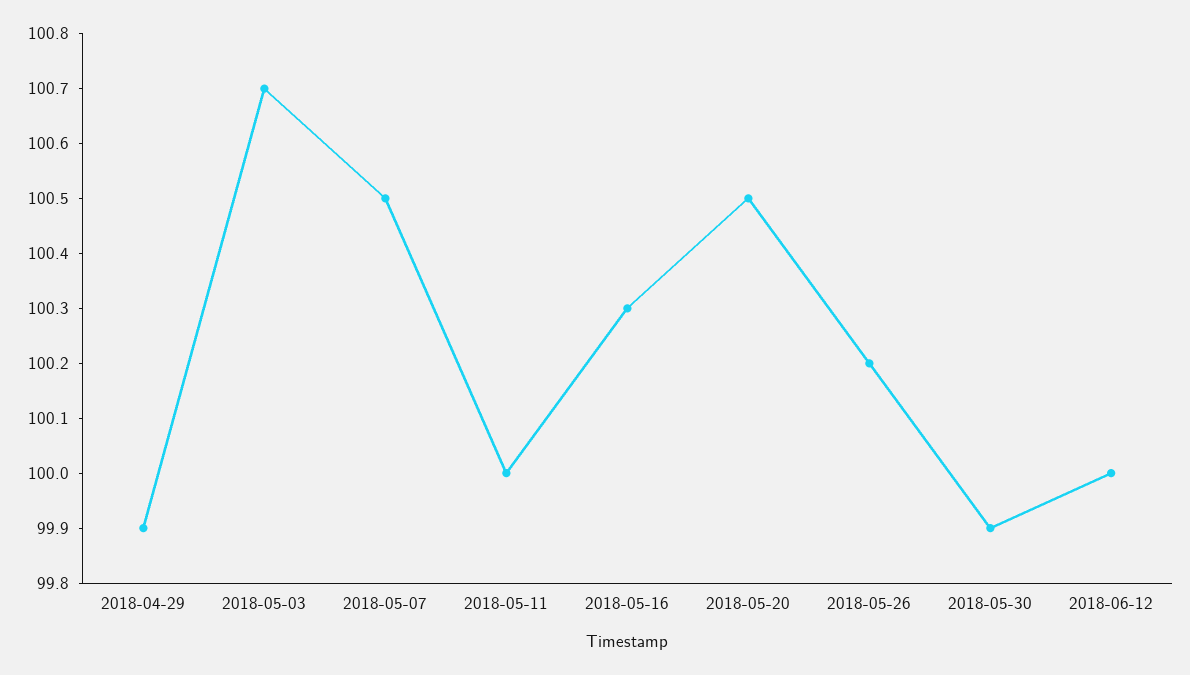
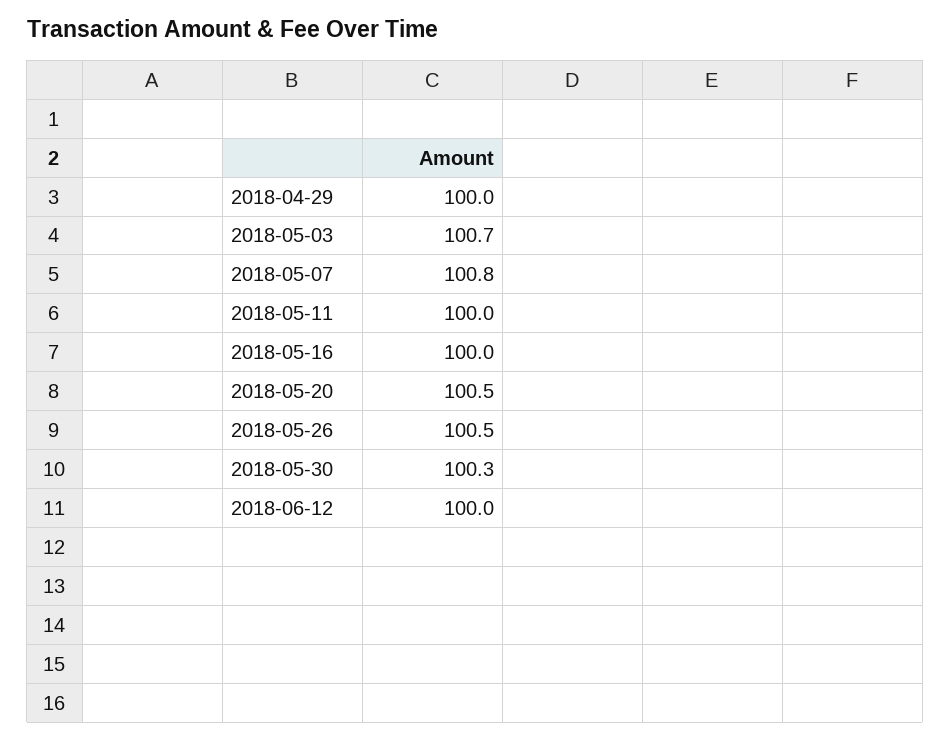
  {
-   "2018-04-29": 99.9,
+   "2018-04-29": 100,
    "2018-05-03": 100.7,
-   "2018-05-07": 100.5,
+   "2018-05-07": 100.8,
    "2018-05-11": 100,
-   "2018-05-16": 100.3,
+   "2018-05-16": 100,
    "2018-05-20": 100.5,
-   "2018-05-26": 100.2,
+   "2018-05-26": 100.5,
-   "2018-05-30": 99.9,
+   "2018-05-30": 100.3,
    "2018-06-12": 100
  }

